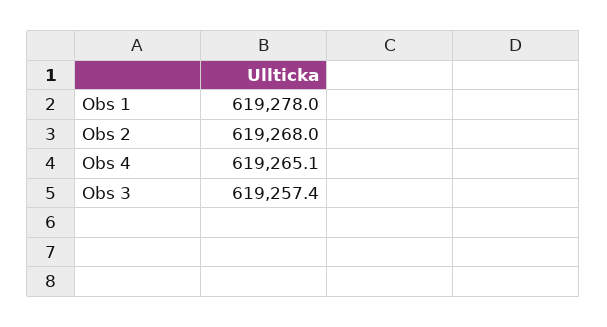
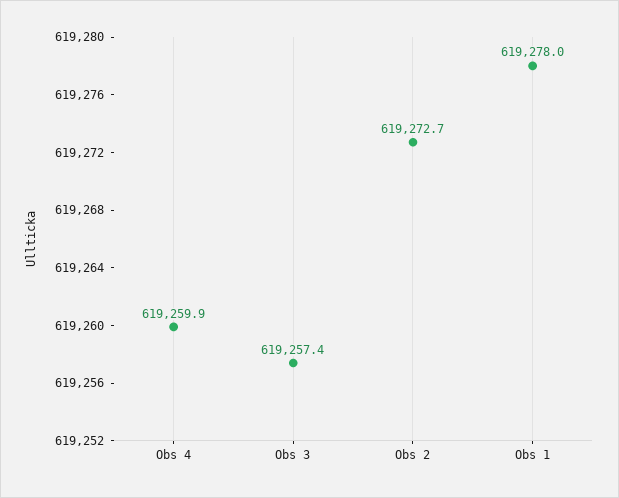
  {
    "Obs 1": 619278,
-   "Obs 2": 619268,
+   "Obs 2": 619272.7,
-   "Obs 4": 619265.1,
+   "Obs 4": 619259.9,
    "Obs 3": 619257.4
  }

